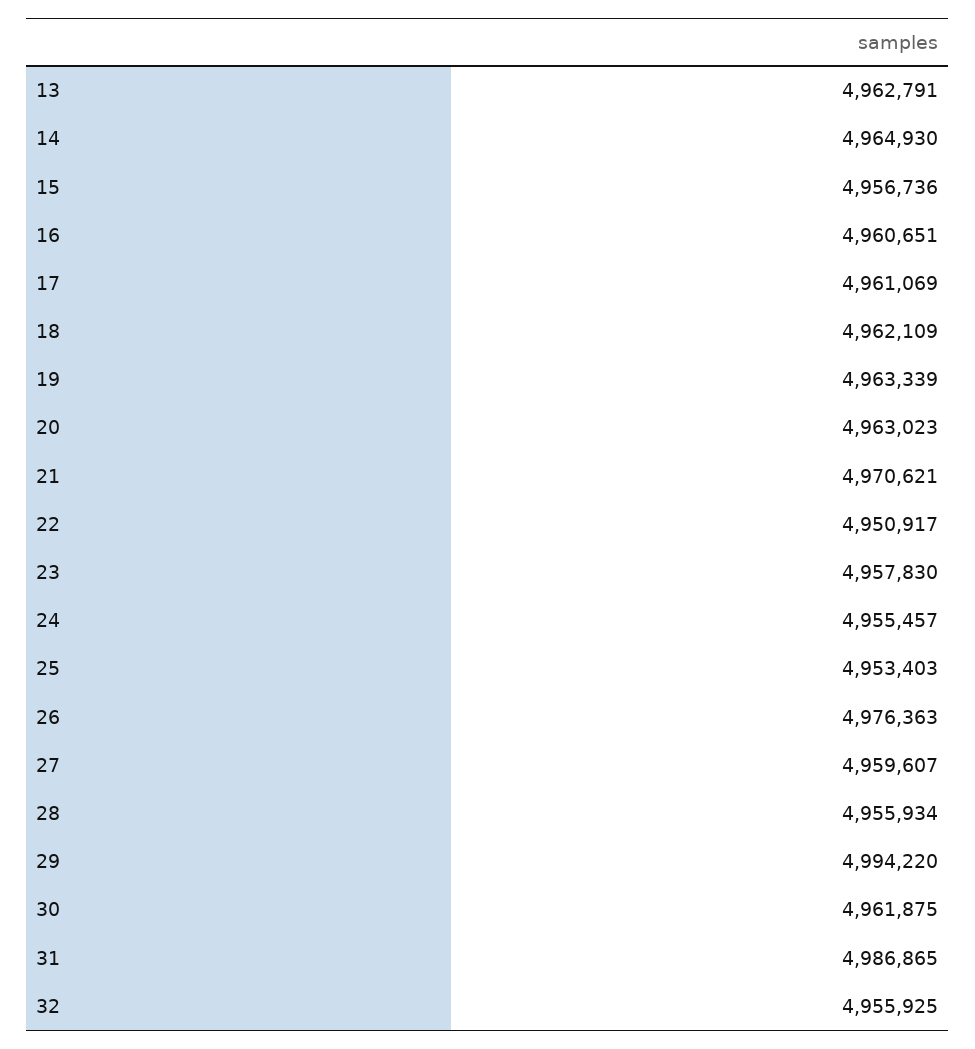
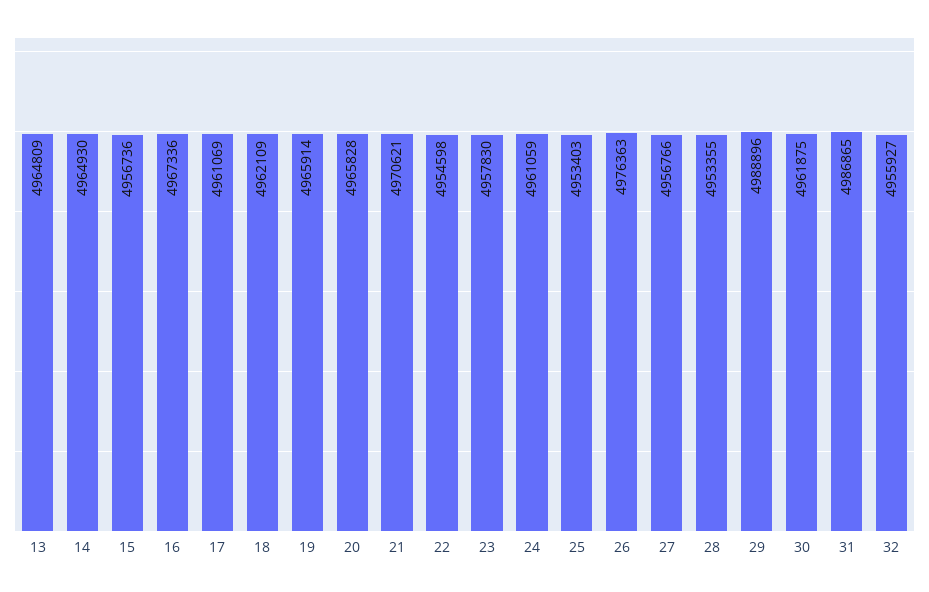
  {
-   "13": 4962791,
+   "13": 4964809,
    "14": 4964930,
    "15": 4956736,
-   "16": 4960651,
+   "16": 4967336,
    "17": 4961069,
    "18": 4962109,
-   "19": 4963339,
+   "19": 4965914,
-   "20": 4963023,
+   "20": 4965828,
    "21": 4970621,
-   "22": 4950917,
+   "22": 4954598,
    "23": 4957830,
-   "24": 4955457,
+   "24": 4961059,
    "25": 4953403,
    "26": 4976363,
-   "27": 4959607,
+   "27": 4956766,
-   "28": 4955934,
+   "28": 4953355,
-   "29": 4994220,
+   "29": 4988896,
    "30": 4961875,
    "31": 4986865,
-   "32": 4955925
+   "32": 4955927
  }

